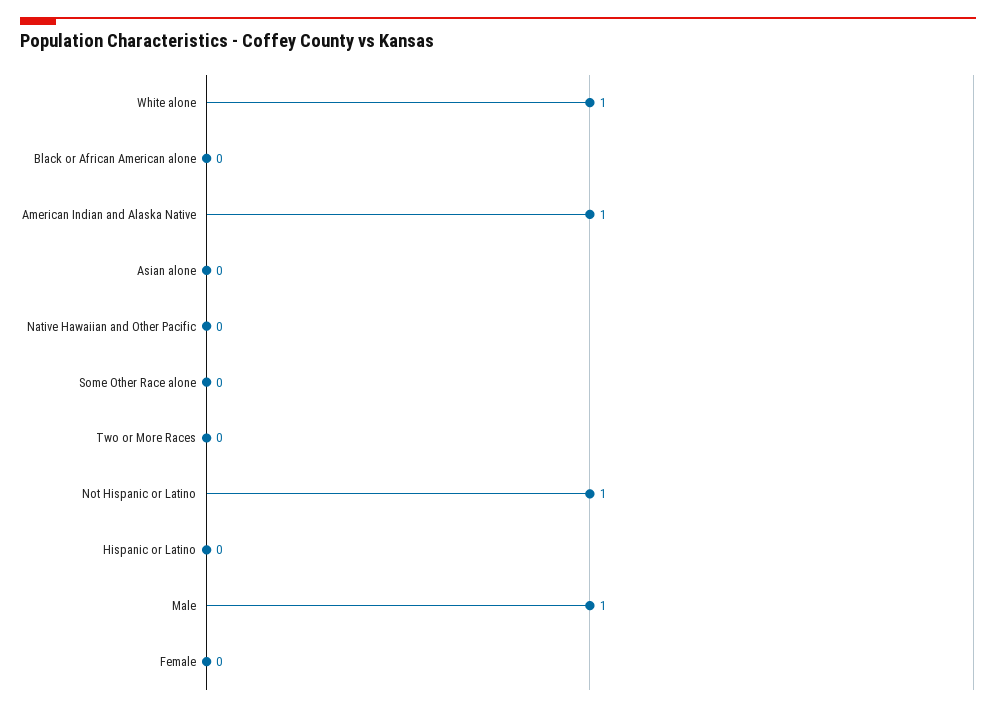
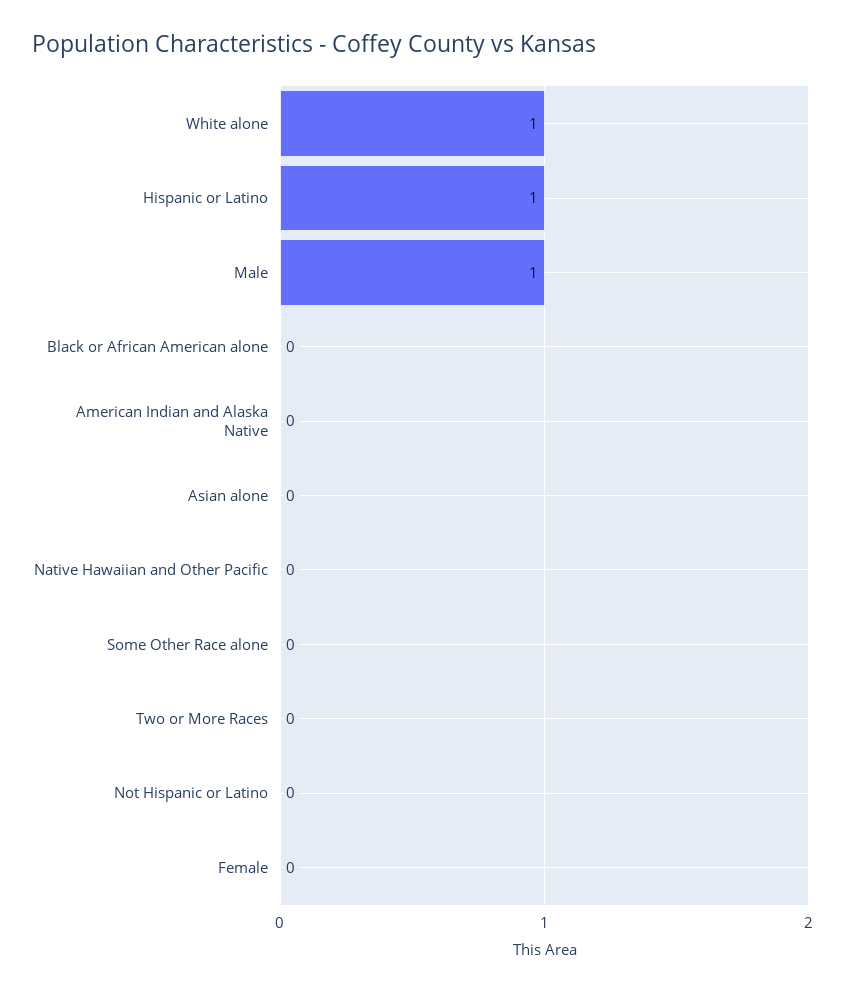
  {
    "White alone": 1,
    "Black or African American alone": 0,
-   "American Indian and Alaska Native": 1,
+   "American Indian and Alaska Native": 0,
    "Asian alone": 0,
    "Native Hawaiian and Other Pacific": 0,
    "Some Other Race alone": 0,
    "Two or More Races": 0,
-   "Not Hispanic or Latino": 1,
+   "Not Hispanic or Latino": 0,
-   "Hispanic or Latino": 0,
+   "Hispanic or Latino": 1,
    "Male": 1,
    "Female": 0
  }

